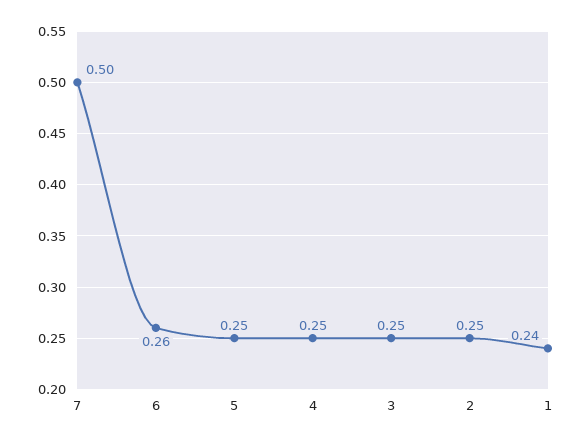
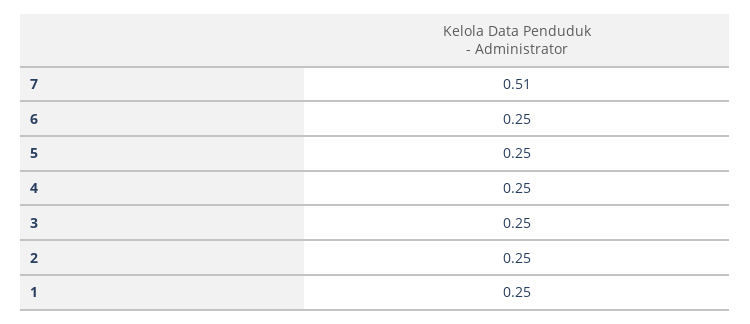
  {
-   "7": 0.5,
+   "7": 0.51,
-   "6": 0.26,
+   "6": 0.25,
    "5": 0.25,
    "4": 0.25,
    "3": 0.25,
    "2": 0.25,
-   "1": 0.24
+   "1": 0.25
  }

